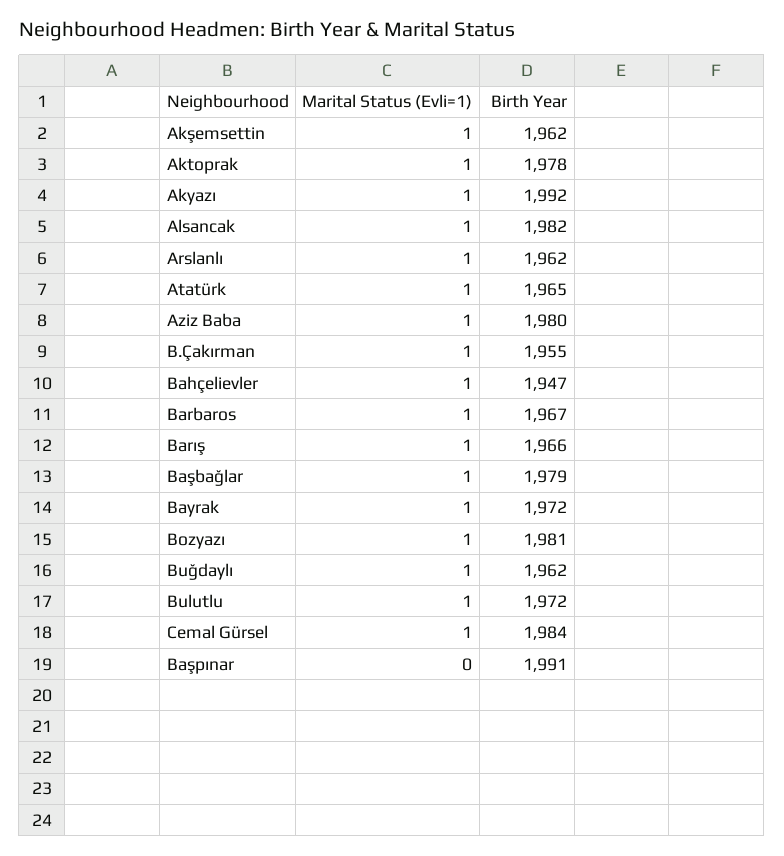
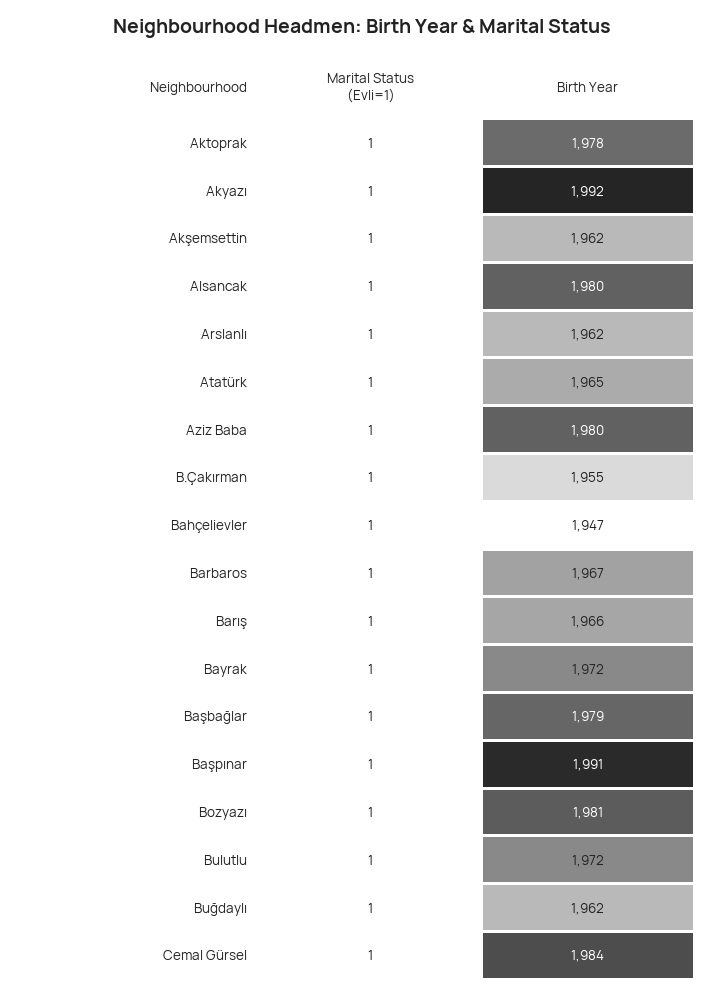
  {
    "Marital Status (Evli=1)": {
      "Akşemsettin": 1,
      "Aktoprak": 1,
      "Akyazı": 1,
      "Alsancak": 1,
      "Arslanlı": 1,
      "Atatürk": 1,
      "Aziz Baba": 1,
      "B.Çakırman": 1,
      "Bahçelievler": 1,
      "Barbaros": 1,
      "Barış": 1,
      "Başbağlar": 1,
      "Bayrak": 1,
      "Bozyazı": 1,
      "Buğdaylı": 1,
      "Bulutlu": 1,
      "Cemal Gürsel": 1,
-     "Başpınar": 0
+     "Başpınar": 1
    },
    "Birth Year": {
      "Akşemsettin": 1962,
      "Aktoprak": 1978,
      "Akyazı": 1992,
-     "Alsancak": 1982,
+     "Alsancak": 1980,
      "Arslanlı": 1962,
      "Atatürk": 1965,
      "Aziz Baba": 1980,
      "B.Çakırman": 1955,
      "Bahçelievler": 1947,
      "Barbaros": 1967,
      "Barış": 1966,
      "Başbağlar": 1979,
      "Bayrak": 1972,
      "Bozyazı": 1981,
      "Buğdaylı": 1962,
      "Bulutlu": 1972,
      "Cemal Gürsel": 1984,
      "Başpınar": 1991
    }
  }

